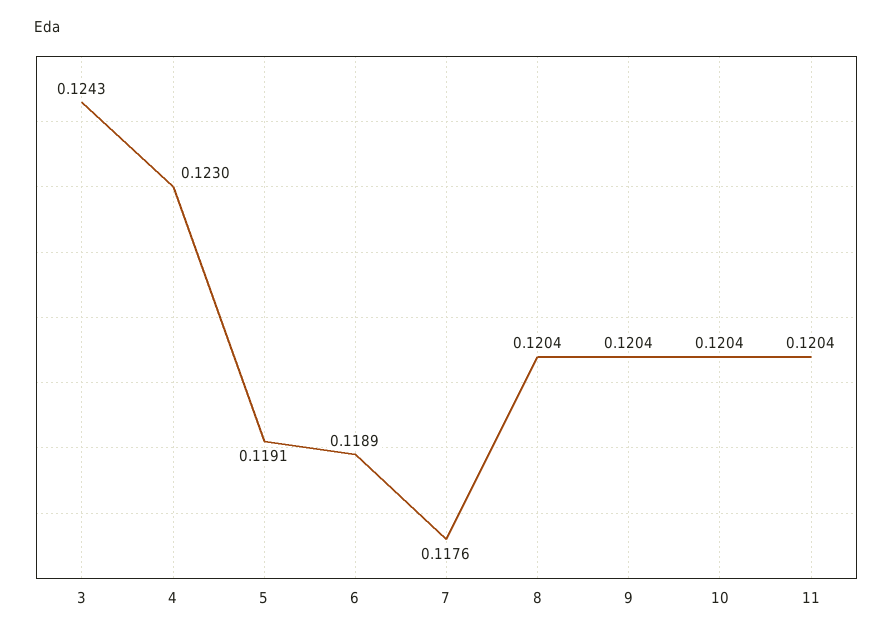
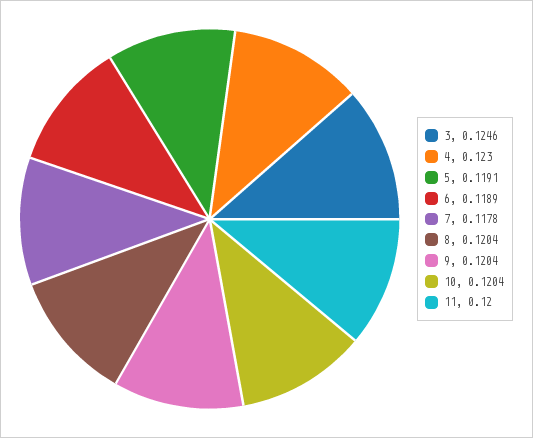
  {
-   "3": 0.1243,
+   "3": 0.1246,
    "4": 0.123,
    "5": 0.1191,
    "6": 0.1189,
-   "7": 0.1176,
+   "7": 0.1178,
    "8": 0.1204,
    "9": 0.1204,
    "10": 0.1204,
-   "11": 0.1204
+   "11": 0.12
  }

